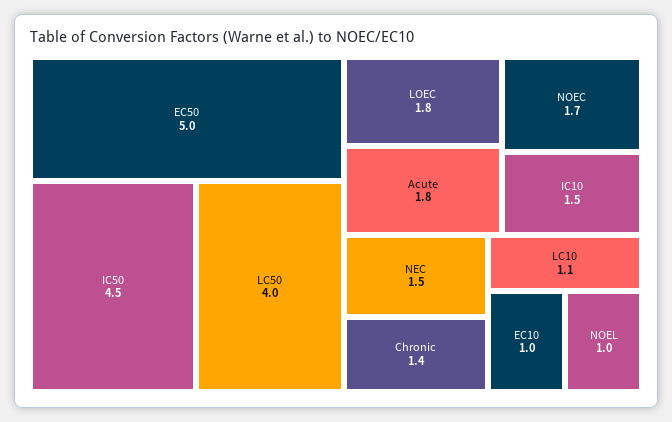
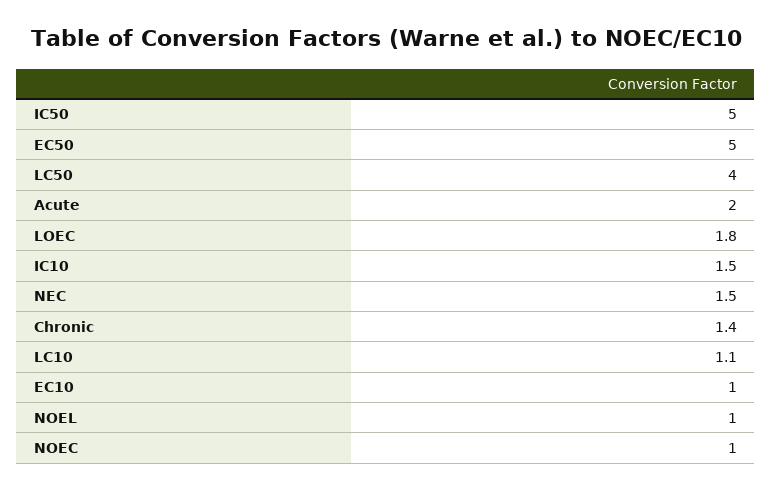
  {
    "EC50": 5,
-   "IC50": 4.5,
+   "IC50": 5,
    "LC50": 4,
    "LOEC": 1.8,
-   "Acute": 1.8,
+   "Acute": 2,
-   "NOEC": 1.7,
+   "NOEC": 1,
    "IC10": 1.5,
    "NEC": 1.5,
    "Chronic": 1.4,
    "LC10": 1.1,
    "EC10": 1,
    "NOEL": 1
  }

